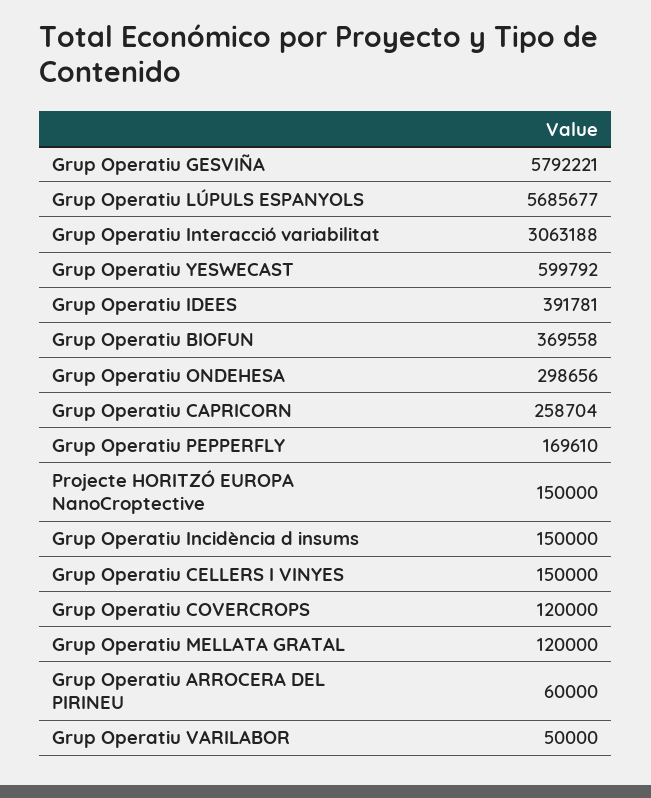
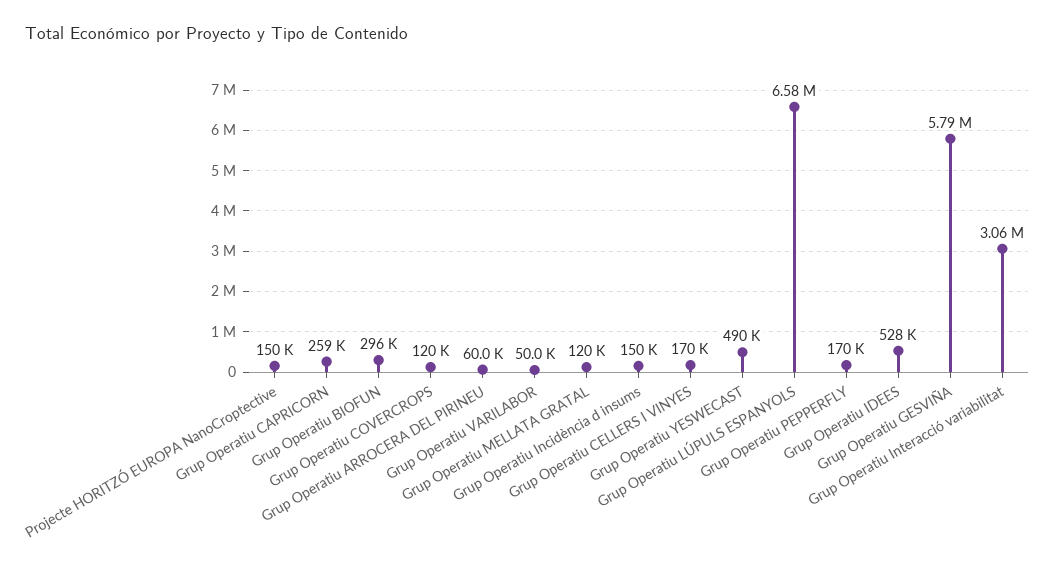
  {
    "Grup Operatiu GESVIÑA": 5792221,
-   "Grup Operatiu LÚPULS ESPANYOLS": 5685677,
+   "Grup Operatiu LÚPULS ESPANYOLS": 6580000,
    "Grup Operatiu Interacció variabilitat": 3063188,
-   "Grup Operatiu YESWECAST": 599792,
+   "Grup Operatiu YESWECAST": 490000,
-   "Grup Operatiu IDEES": 391781,
+   "Grup Operatiu IDEES": 528000,
-   "Grup Operatiu BIOFUN": 369558,
+   "Grup Operatiu BIOFUN": 296000,
-   "Grup Operatiu ONDEHESA": 298656,
    "Grup Operatiu CAPRICORN": 258704,
    "Grup Operatiu PEPPERFLY": 169610,
    "Projecte HORITZÓ EUROPA NanoCroptective": 150000,
    "Grup Operatiu Incidència d insums": 150000,
-   "Grup Operatiu CELLERS I VINYES": 150000,
+   "Grup Operatiu CELLERS I VINYES": 170000,
    "Grup Operatiu COVERCROPS": 120000,
    "Grup Operatiu MELLATA GRATAL": 120000,
    "Grup Operatiu ARROCERA DEL PIRINEU": 60000,
    "Grup Operatiu VARILABOR": 50000
  }

